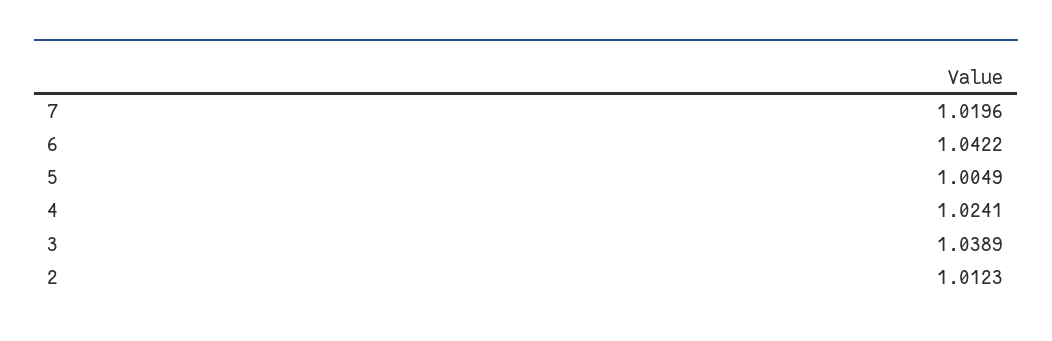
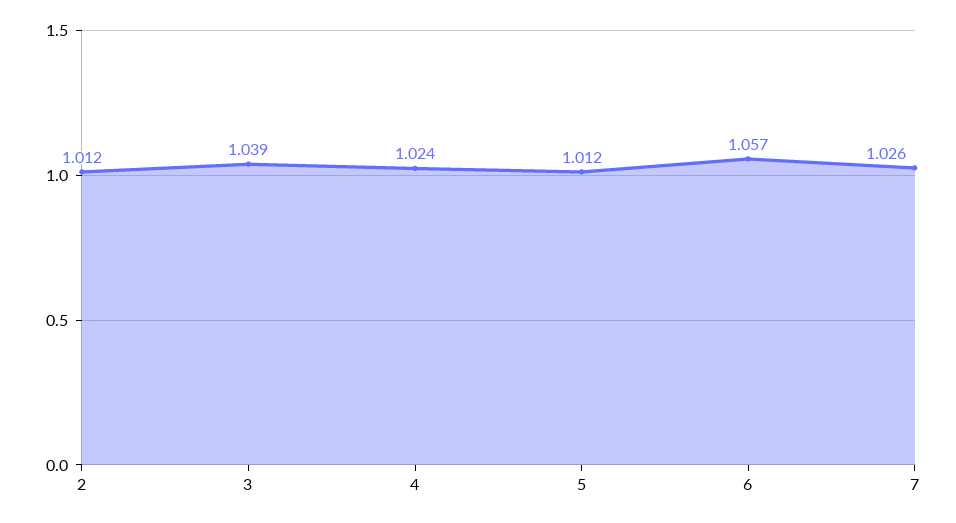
  {
-   "7": 1.0196,
+   "7": 1.026,
-   "6": 1.0422,
+   "6": 1.057,
-   "5": 1.0049,
+   "5": 1.012,
    "4": 1.0241,
    "3": 1.0389,
    "2": 1.0123
  }

